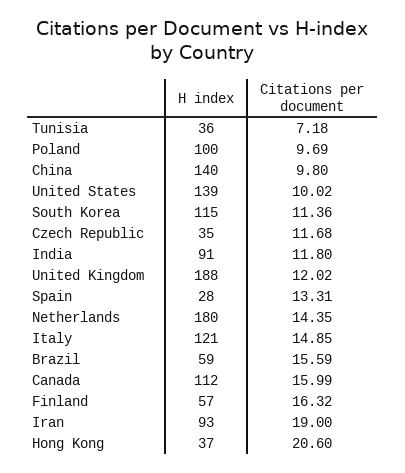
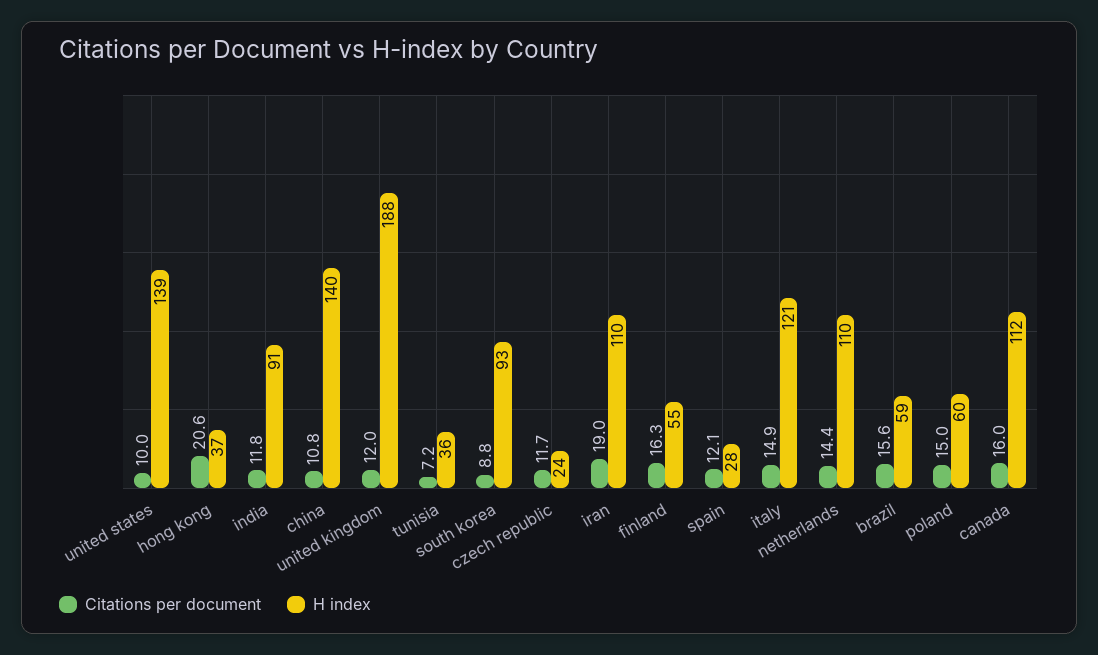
  {
    "H index": {
      "Tunisia": 36,
-     "Poland": 100,
+     "Poland": 60,
      "China": 140,
      "United States": 139,
-     "South Korea": 115,
+     "South Korea": 93,
-     "Czech Republic": 35,
+     "Czech Republic": 24,
      "India": 91,
      "United Kingdom": 188,
      "Spain": 28,
-     "Netherlands": 180,
+     "Netherlands": 110,
      "Italy": 121,
      "Brazil": 59,
      "Canada": 112,
-     "Finland": 57,
+     "Finland": 55,
-     "Iran": 93,
+     "Iran": 110,
      "Hong Kong": 37
    },
    "Citations per document": {
      "Tunisia": 7.18,
-     "Poland": 9.69,
+     "Poland": 15,
-     "China": 9.8,
+     "China": 10.8,
      "United States": 10.02,
-     "South Korea": 11.36,
+     "South Korea": 8.8,
      "Czech Republic": 11.68,
      "India": 11.8,
      "United Kingdom": 12.02,
-     "Spain": 13.31,
+     "Spain": 12.1,
      "Netherlands": 14.35,
      "Italy": 14.85,
      "Brazil": 15.59,
      "Canada": 15.99,
      "Finland": 16.32,
      "Iran": 19,
      "Hong Kong": 20.6
    }
  }

